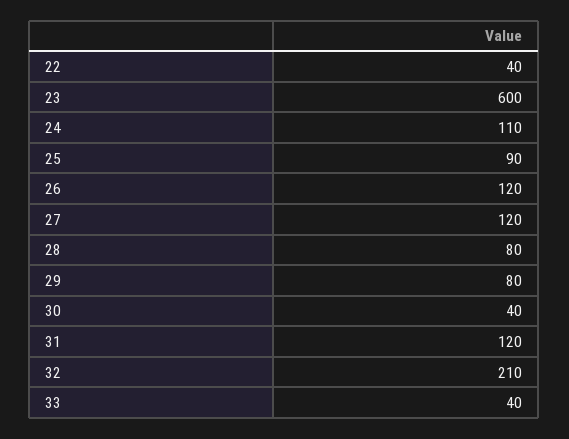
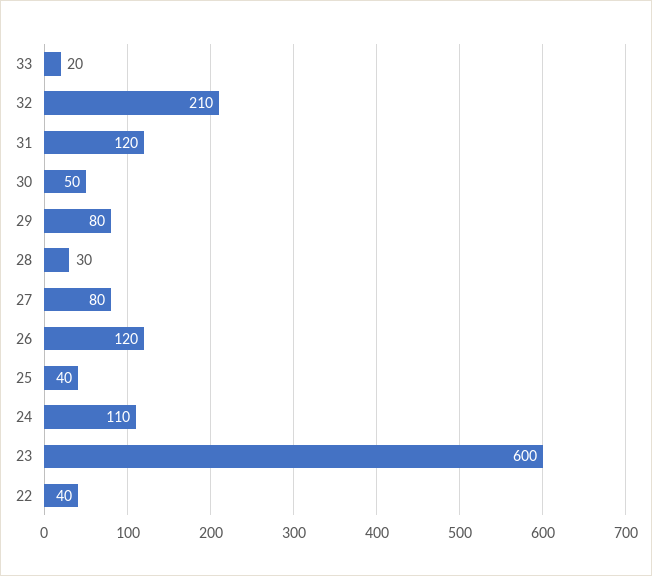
  {
    "22": 40,
    "23": 600,
    "24": 110,
-   "25": 90,
+   "25": 40,
    "26": 120,
-   "27": 120,
+   "27": 80,
-   "28": 80,
+   "28": 30,
    "29": 80,
-   "30": 40,
+   "30": 50,
    "31": 120,
    "32": 210,
-   "33": 40
+   "33": 20
  }

